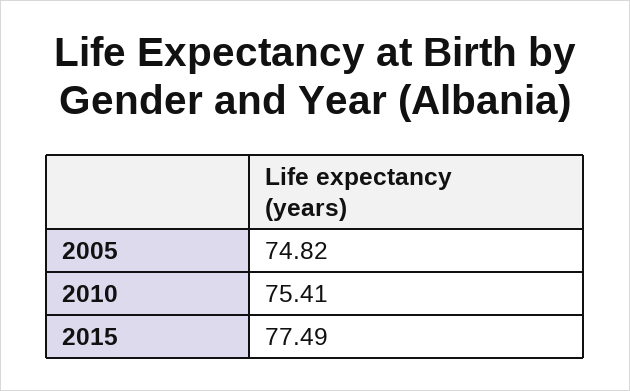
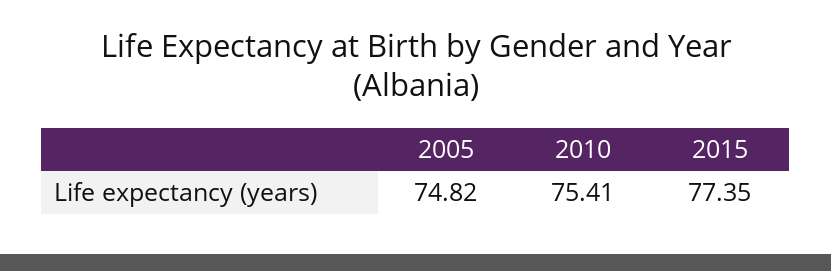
  {
    "2005": 74.82,
    "2010": 75.41,
-   "2015": 77.49
+   "2015": 77.35
  }

